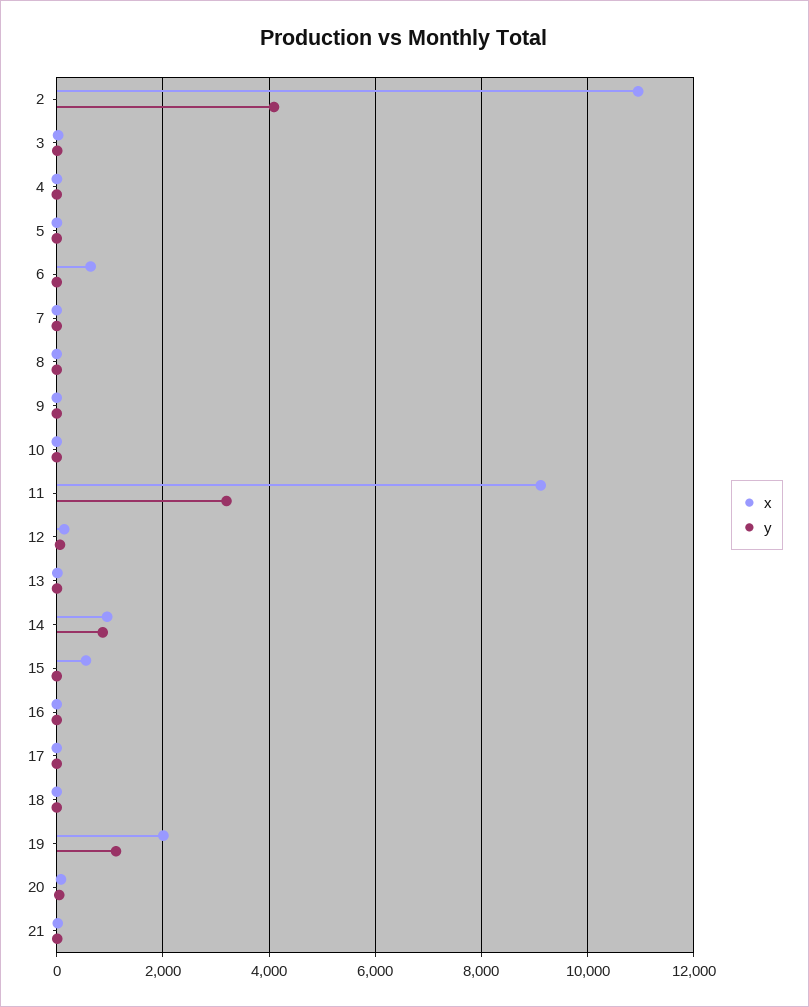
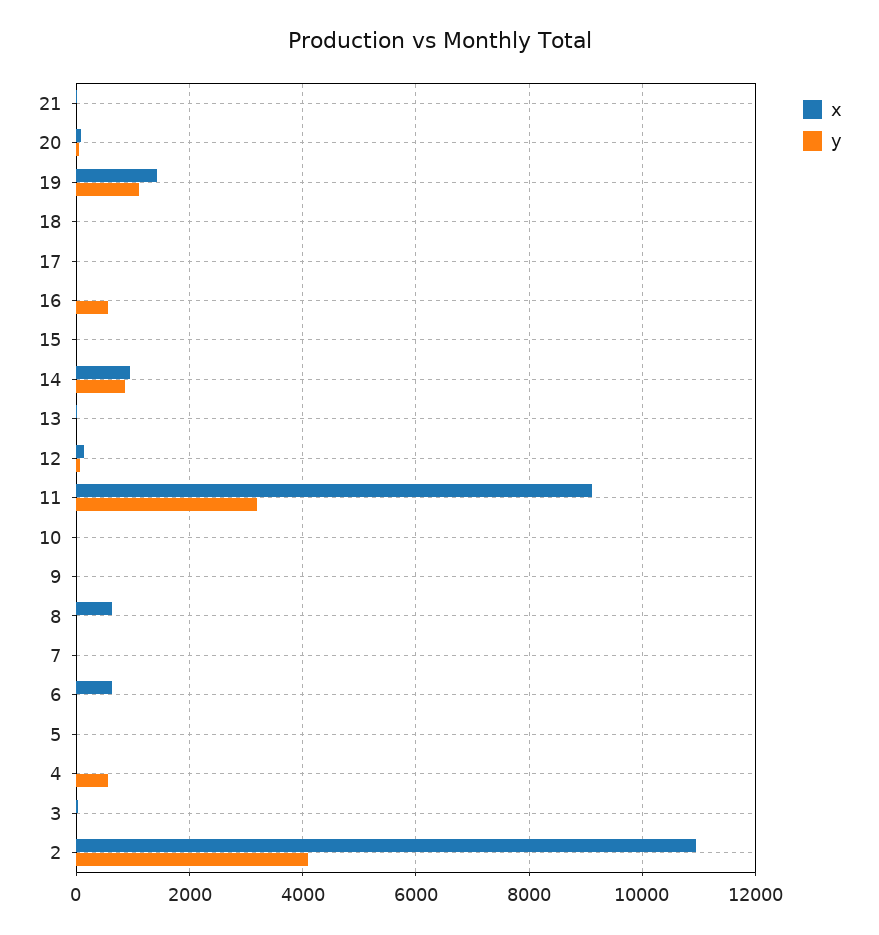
  {
    "x": {
      "2": 11000,
      "3": 0,
      "4": 0,
      "5": 0,
      "6": 600,
      "7": 0,
-     "8": 0,
+     "8": 600,
      "9": 0,
      "10": 0,
      "11": 9200,
      "12": 200,
      "13": 0,
      "14": 1000,
-     "15": 600,
+     "15": 0,
      "16": 0,
      "17": 0,
      "18": 0,
-     "19": 2000,
+     "19": 1400,
      "20": 0,
      "21": 0
    },
    "y": {
      "2": 4000,
      "3": 0,
-     "4": 0,
+     "4": 600,
      "5": 0,
      "6": 0,
      "7": 0,
      "8": 0,
      "9": 0,
      "10": 0,
      "11": 3200,
      "12": 0,
      "13": 0,
      "14": 800,
      "15": 0,
-     "16": 0,
+     "16": 600,
      "17": 0,
      "18": 0,
      "19": 1200,
      "20": 0,
      "21": 0
    }
  }

